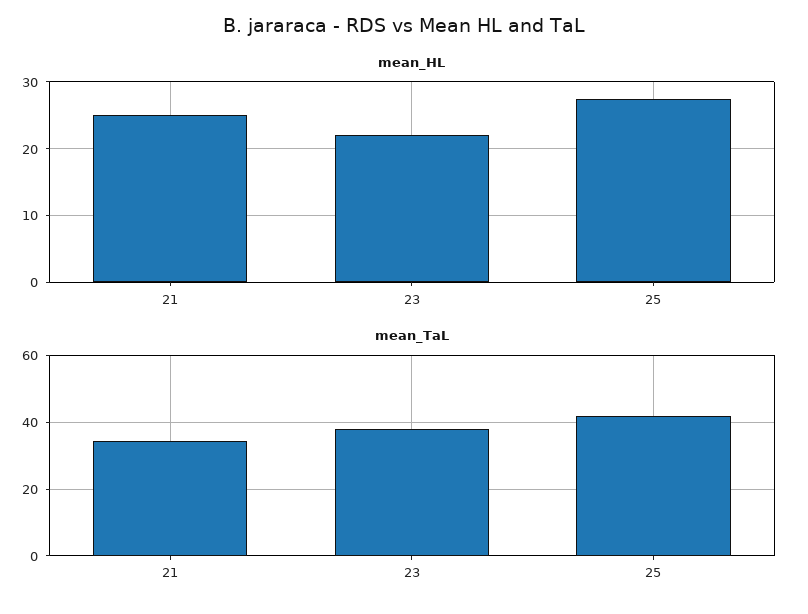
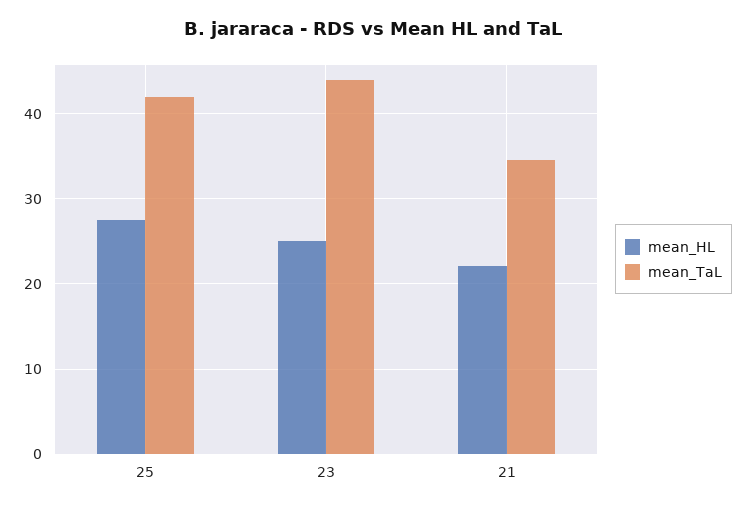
  {
    "mean_HL": {
-     "21": 25,
+     "21": 22,
-     "23": 22,
+     "23": 25,
      "25": 28
    },
    "mean_TaL": {
      "21": 35,
-     "23": 38,
+     "23": 44,
      "25": 42
    }
  }

